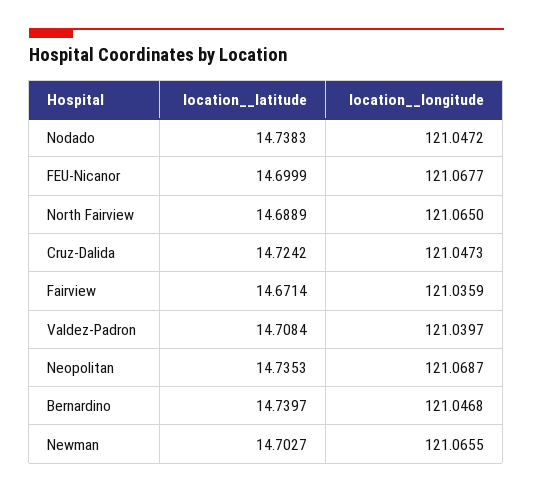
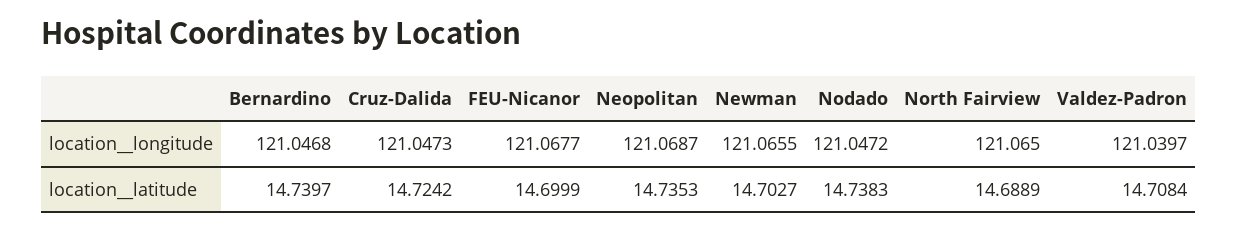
  {
    "location__latitude": {
      "Nodado": 14.7383,
      "FEU-Nicanor": 14.6999,
      "North Fairview": 14.6889,
      "Cruz-Dalida": 14.7242,
-     "Fairview": 14.6714,
      "Valdez-Padron": 14.7084,
      "Neopolitan": 14.7353,
      "Bernardino": 14.7397,
      "Newman": 14.7027
    },
    "location__longitude": {
      "Nodado": 121.0472,
      "FEU-Nicanor": 121.0677,
      "North Fairview": 121.065,
      "Cruz-Dalida": 121.0473,
-     "Fairview": 121.0359,
      "Valdez-Padron": 121.0397,
      "Neopolitan": 121.0687,
      "Bernardino": 121.0468,
      "Newman": 121.0655
    }
  }

